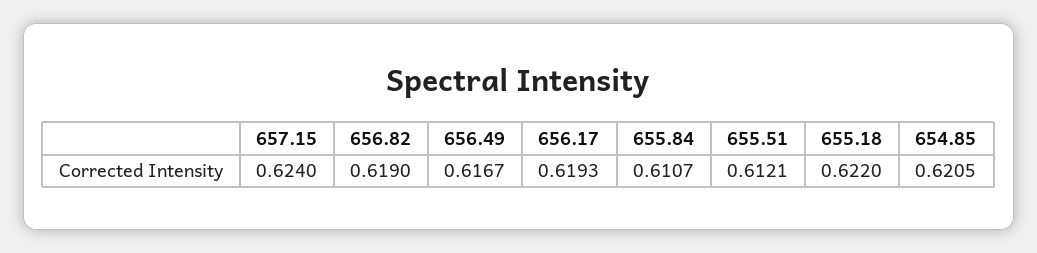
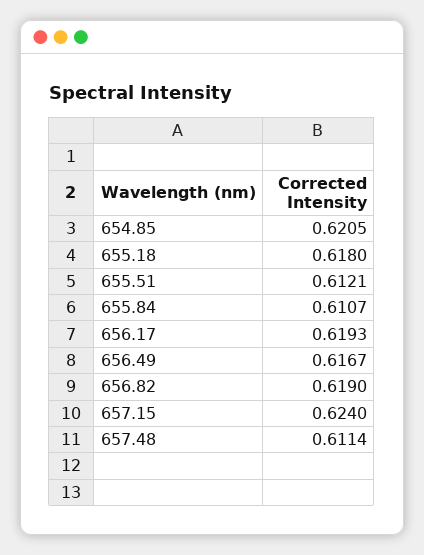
  {
    "657.15": 0.624,
    "656.82": 0.619,
    "656.49": 0.6167,
    "656.17": 0.6193,
    "655.84": 0.6107,
    "655.51": 0.6121,
-   "655.18": 0.622,
+   "655.18": 0.618,
-   "654.85": 0.6205
+   "654.85": 0.6205,
+   "657.48": 0.6114
  }

